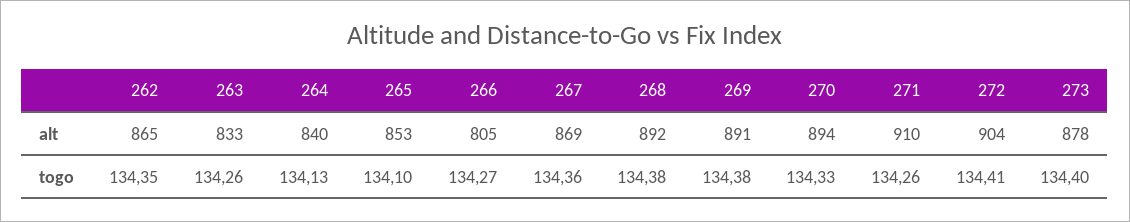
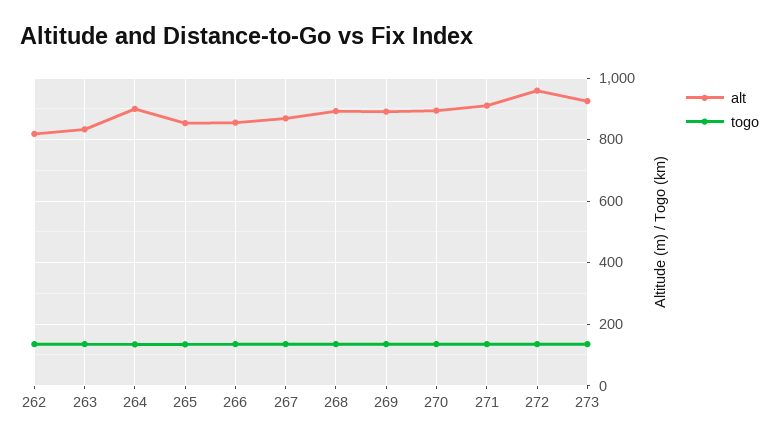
  {
    "alt": {
-     "262": 865,
+     "262": 820,
      "263": 833,
-     "264": 840,
+     "264": 900,
      "265": 853,
-     "266": 805,
+     "266": 860,
      "267": 869,
      "268": 892,
      "269": 891,
      "270": 894,
      "271": 910,
-     "272": 904,
+     "272": 960,
-     "273": 878
+     "273": 920
    },
    "togo": {
      "262": 134.35,
      "263": 134.26,
      "264": 134.13,
      "265": 134.1,
      "266": 134.27,
      "267": 134.36,
      "268": 134.38,
      "269": 134.38,
      "270": 134.33,
      "271": 134.26,
      "272": 134.41,
      "273": 134.4
    }
  }

